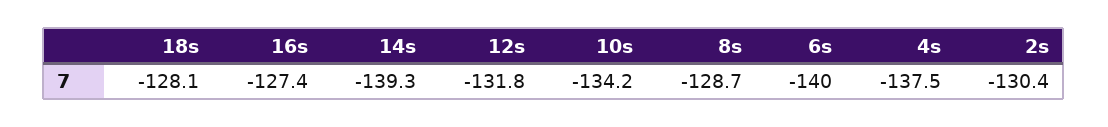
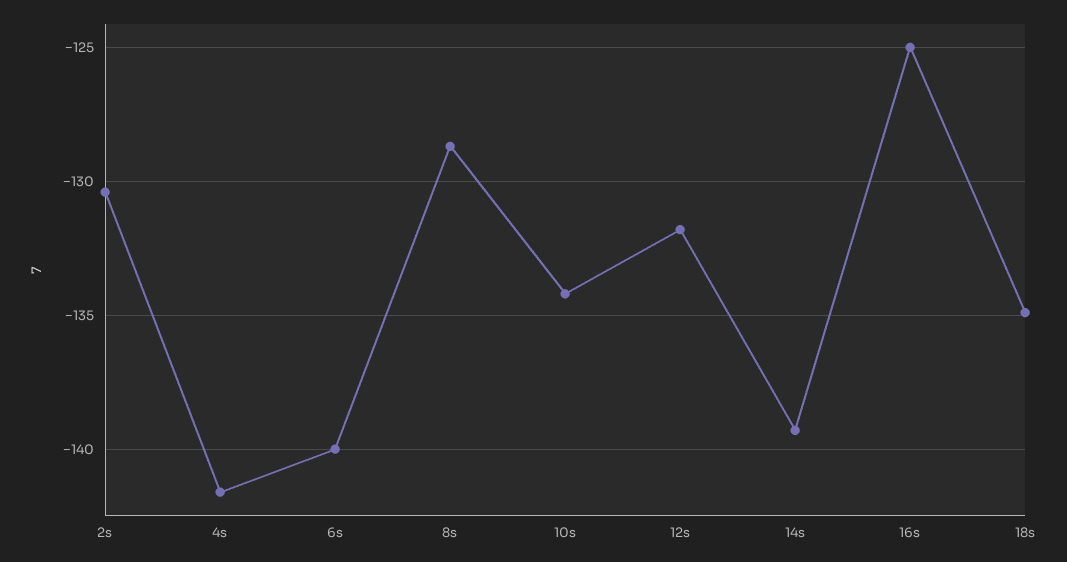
  {
-   "18s": -128.1,
+   "18s": -135,
-   "16s": -127.4,
+   "16s": -125,
    "14s": -139.3,
    "12s": -131.8,
    "10s": -134.2,
    "8s": -128.7,
    "6s": -140,
-   "4s": -137.5,
+   "4s": -141.5,
    "2s": -130.4
  }

